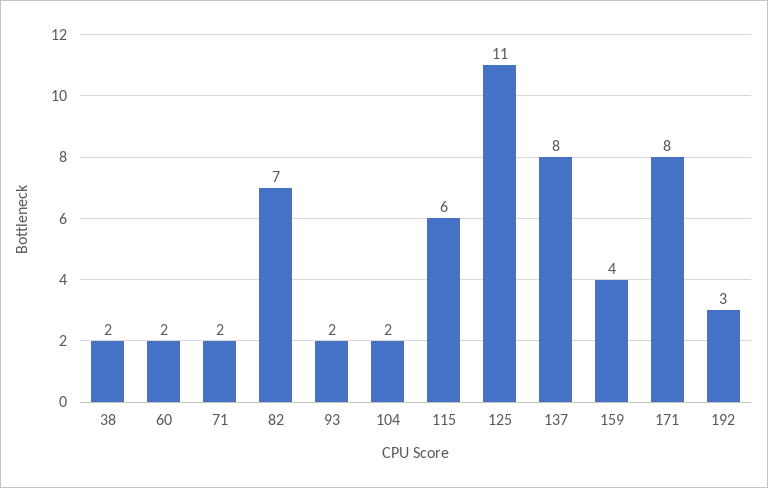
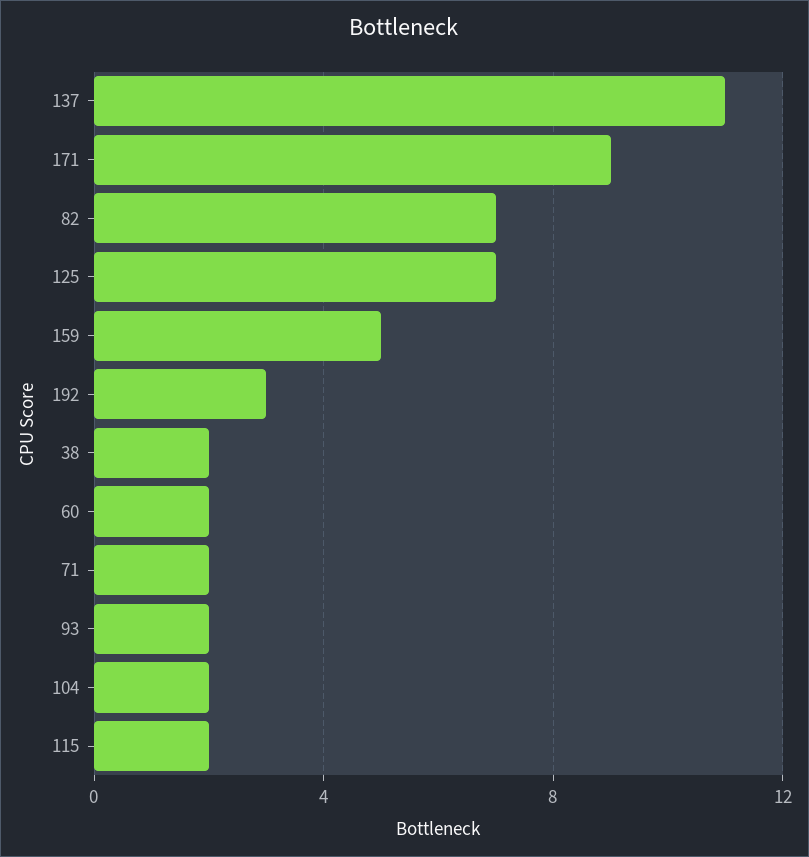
  {
    "38": 2,
    "60": 2,
    "71": 2,
    "82": 7,
    "93": 2,
    "104": 2,
-   "115": 6,
+   "115": 2,
-   "125": 11,
+   "125": 7,
-   "137": 8,
+   "137": 11,
-   "159": 4,
+   "159": 5,
-   "171": 8,
+   "171": 9,
    "192": 3
  }

